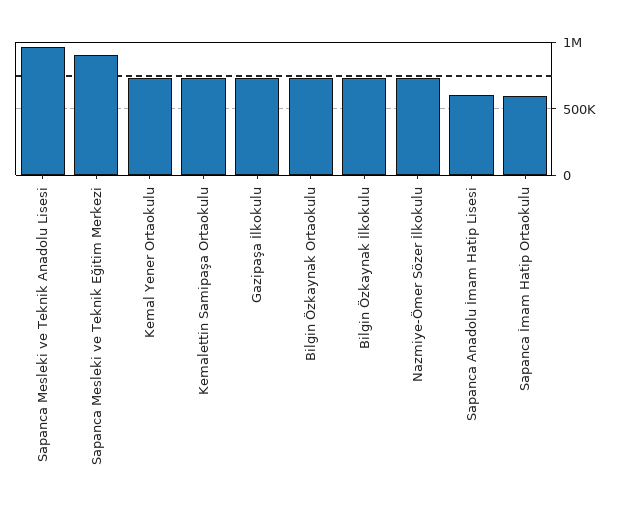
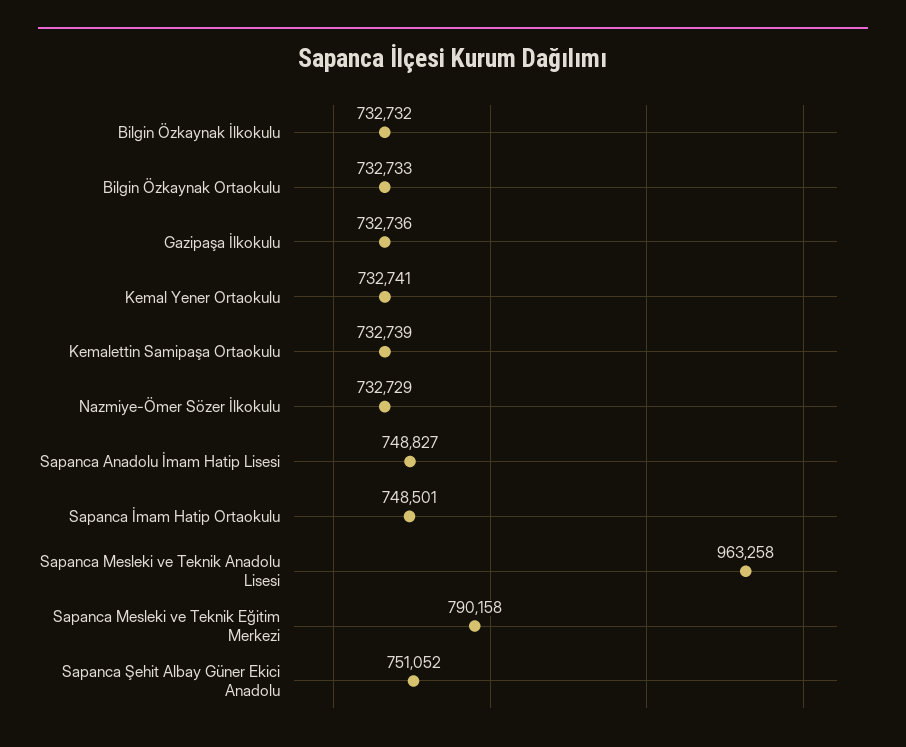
  {
    "Sapanca Mesleki ve Teknik Anadolu Lisesi": 963258,
-   "Sapanca Mesleki ve Teknik Eğitim Merkezi": 900000,
+   "Sapanca Mesleki ve Teknik Eğitim Merkezi": 790158,
    "Kemal Yener Ortaokulu": 732741,
    "Kemalettin Samipaşa Ortaokulu": 732739,
    "Gazipaşa İlkokulu": 732736,
    "Bilgin Özkaynak Ortaokulu": 732733,
    "Bilgin Özkaynak İlkokulu": 732732,
    "Nazmiye-Ömer Sözer İlkokulu": 732729,
-   "Sapanca Anadolu İmam Hatip Lisesi": 600000,
+   "Sapanca Anadolu İmam Hatip Lisesi": 748827,
-   "Sapanca İmam Hatip Ortaokulu": 600000
+   "Sapanca İmam Hatip Ortaokulu": 748501,
+   "Sapanca Şehit Albay Güner Ekici Anadolu": 751052
  }

